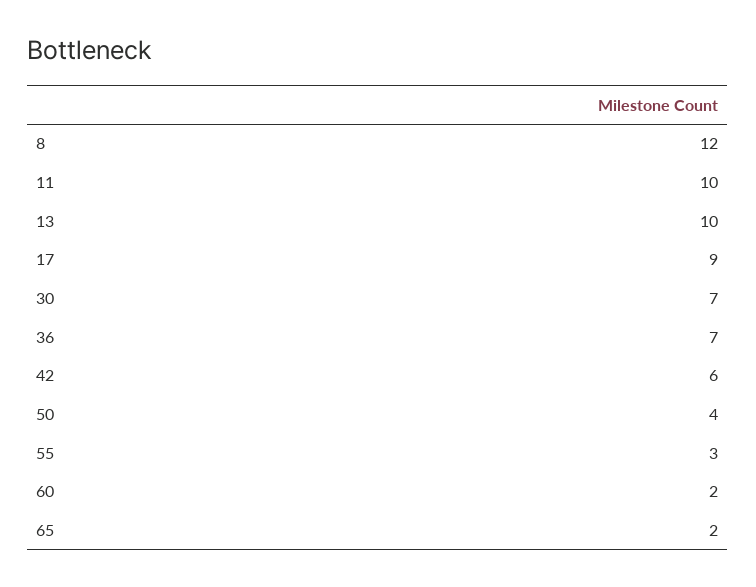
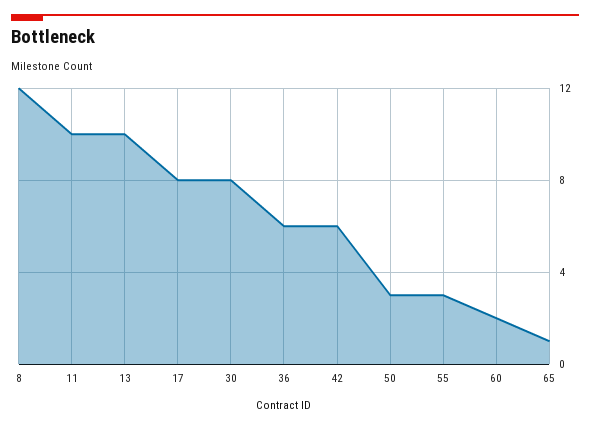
  {
    "8": 12,
    "11": 10,
    "13": 10,
-   "17": 9,
+   "17": 8,
-   "30": 7,
+   "30": 8,
-   "36": 7,
+   "36": 6,
    "42": 6,
-   "50": 4,
+   "50": 3,
    "55": 3,
    "60": 2,
-   "65": 2
+   "65": 1
  }

